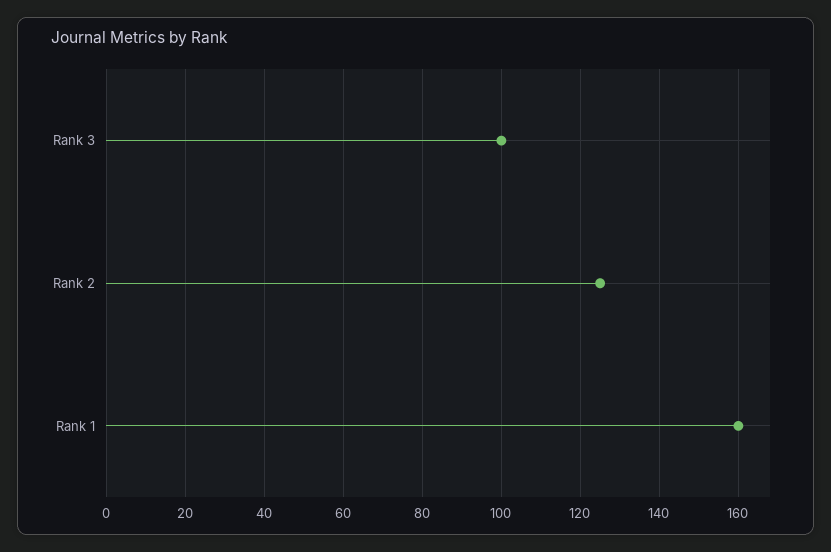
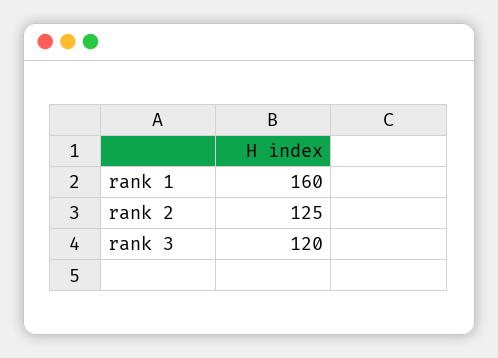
  {
-   "Rank 3": 100,
+   "Rank 3": 120,
    "Rank 2": 125,
    "Rank 1": 160
  }

